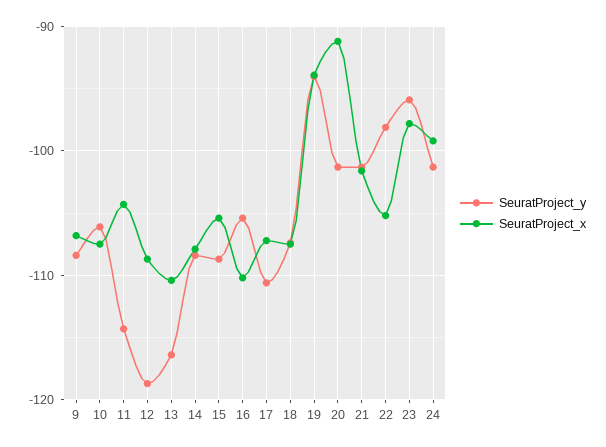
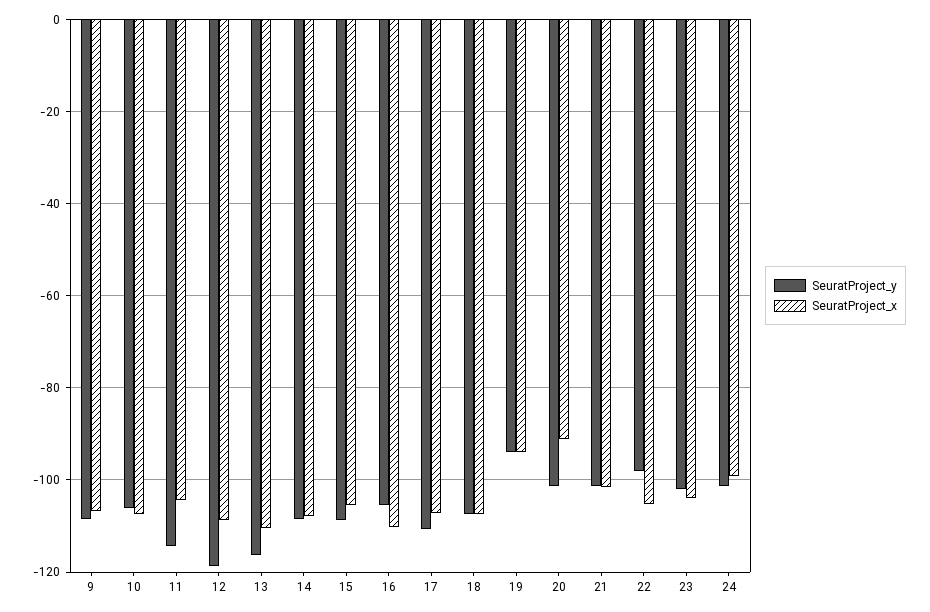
  {
    "SeuratProject_y": {
      "9": -108,
      "10": -106,
      "11": -114,
      "12": -119,
      "13": -116,
      "14": -108,
      "15": -109,
      "16": -105,
      "17": -111,
      "18": -107,
      "19": -94,
      "20": -101,
      "21": -101,
      "22": -98,
-     "23": -96,
+     "23": -102,
      "24": -101
    },
    "SeuratProject_x": {
      "9": -107,
      "10": -108,
      "11": -104,
      "12": -109,
      "13": -110,
      "14": -108,
      "15": -105,
      "16": -110,
      "17": -107,
      "18": -108,
      "19": -94,
      "20": -91,
      "21": -102,
      "22": -105,
-     "23": -98,
+     "23": -104,
      "24": -99
    }
  }

